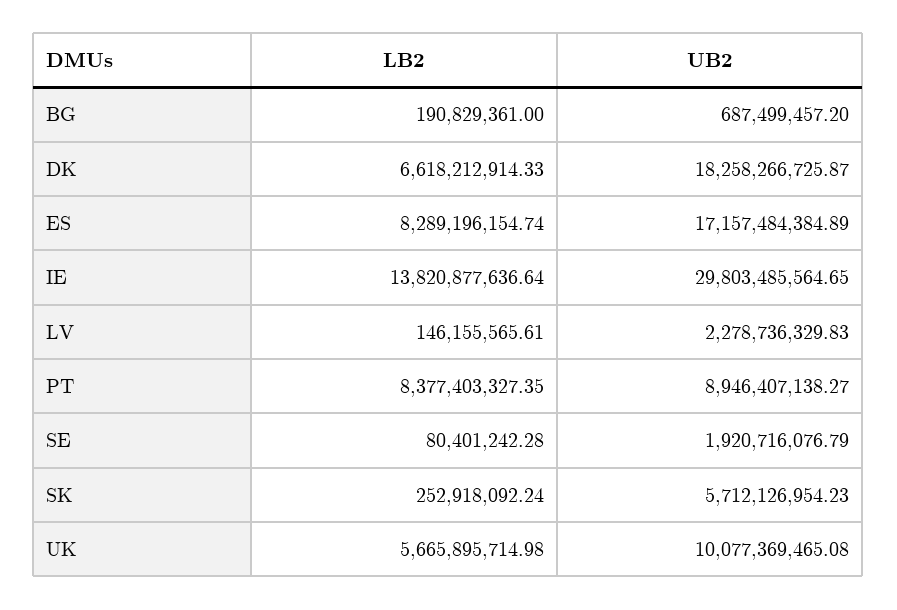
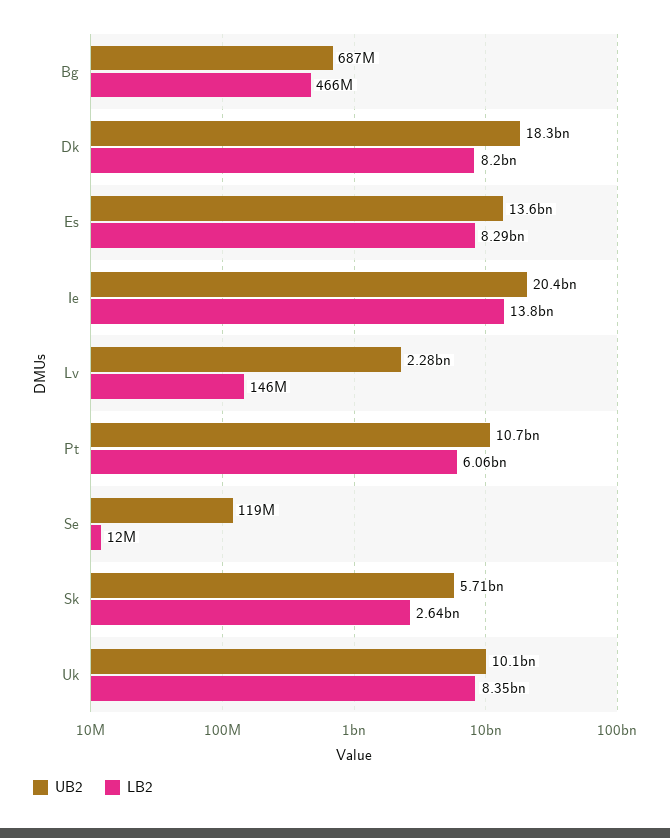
  {
    "LB2": {
-     "BG": 190829361,
+     "BG": 466000000,
-     "DK": 6618212914.33,
+     "DK": 8200000000,
      "ES": 8289196154.74,
      "IE": 13820877636.64,
      "LV": 146155565.61,
-     "PT": 8377403327.35,
+     "PT": 6060000000,
-     "SE": 80401242.28,
+     "SE": 12000000,
-     "SK": 252918092.24,
+     "SK": 2640000000,
-     "UK": 5665895714.98
+     "UK": 8350000000
    },
    "UB2": {
      "BG": 687499457.2,
      "DK": 18258266725.87,
-     "ES": 17157484384.89,
+     "ES": 13600000000,
-     "IE": 29803485564.65,
+     "IE": 20400000000,
      "LV": 2278736329.83,
-     "PT": 8946407138.27,
+     "PT": 10700000000,
-     "SE": 1920716076.79,
+     "SE": 119000000,
      "SK": 5712126954.23,
      "UK": 10077369465.08
    }
  }

